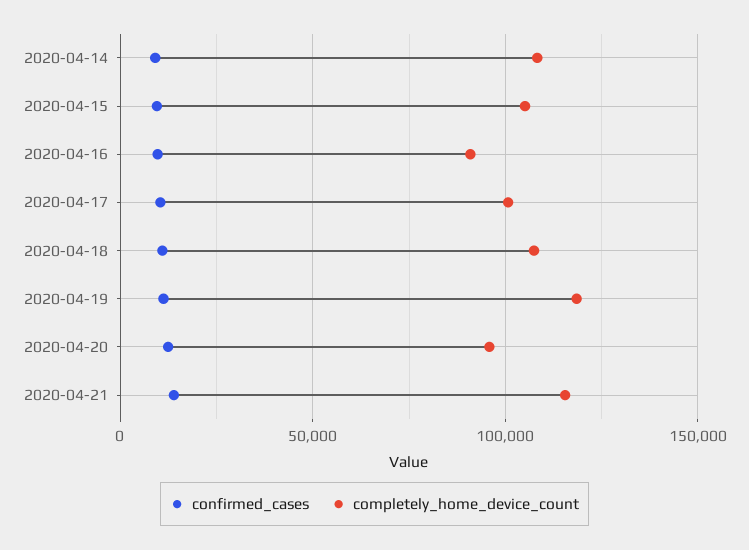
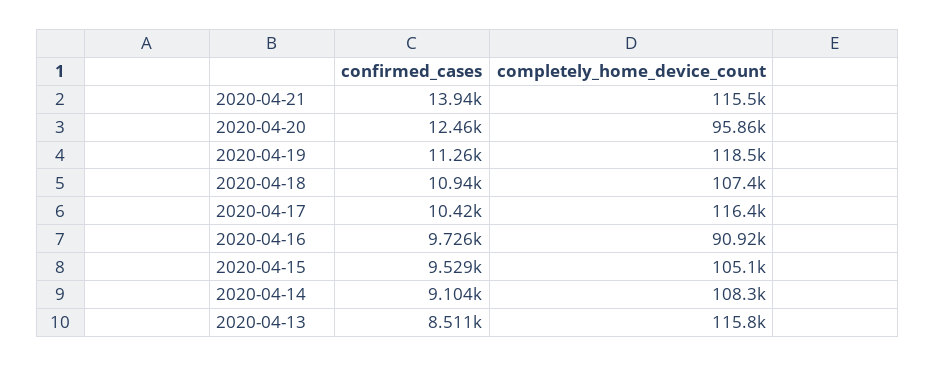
  {
    "confirmed_cases": {
      "2020-04-14": 9104,
      "2020-04-15": 9529,
      "2020-04-16": 9726,
      "2020-04-17": 10420,
      "2020-04-18": 10940,
      "2020-04-19": 11260,
      "2020-04-20": 12460,
-     "2020-04-21": 13940
+     "2020-04-21": 13940,
+     "2020-04-13": 8511
    },
    "completely_home_device_count": {
      "2020-04-14": 108300,
      "2020-04-15": 105100,
      "2020-04-16": 90920,
-     "2020-04-17": 100000,
+     "2020-04-17": 116400,
      "2020-04-18": 107400,
      "2020-04-19": 118500,
      "2020-04-20": 95860,
-     "2020-04-21": 115500
+     "2020-04-21": 115500,
+     "2020-04-13": 115800
    }
  }

